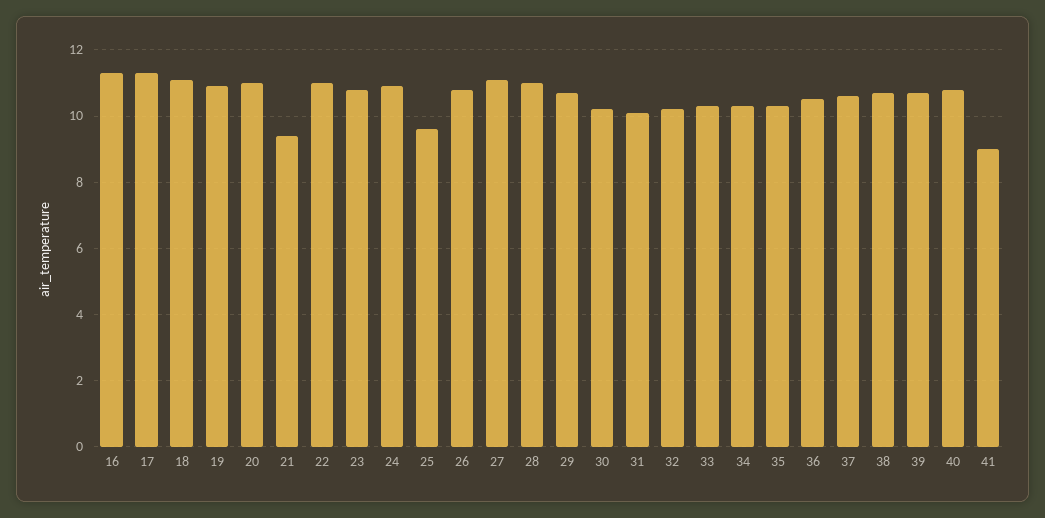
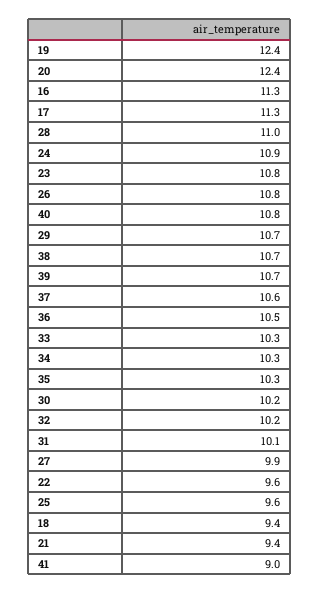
  {
    "16": 11.3,
    "17": 11.3,
-   "18": 11,
+   "18": 9.4,
-   "19": 11,
+   "19": 12.4,
-   "20": 11,
+   "20": 12.4,
    "21": 9.4,
-   "22": 11,
+   "22": 9.6,
    "23": 10.8,
    "24": 10.9,
    "25": 9.6,
    "26": 10.8,
-   "27": 11,
+   "27": 9.9,
    "28": 11,
    "29": 10.7,
    "30": 10.2,
    "31": 10.1,
    "32": 10.2,
    "33": 10.3,
    "34": 10.3,
    "35": 10.3,
    "36": 10.5,
    "37": 10.6,
    "38": 10.7,
    "39": 10.7,
    "40": 10.8,
    "41": 9
  }

